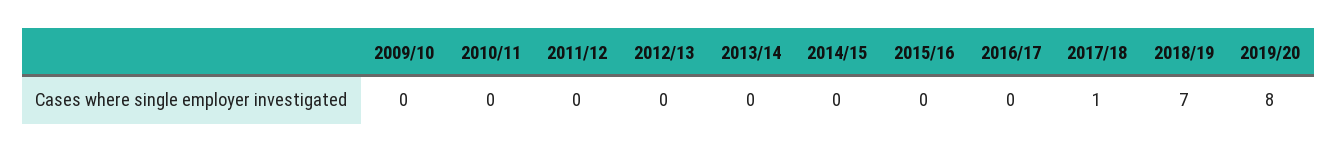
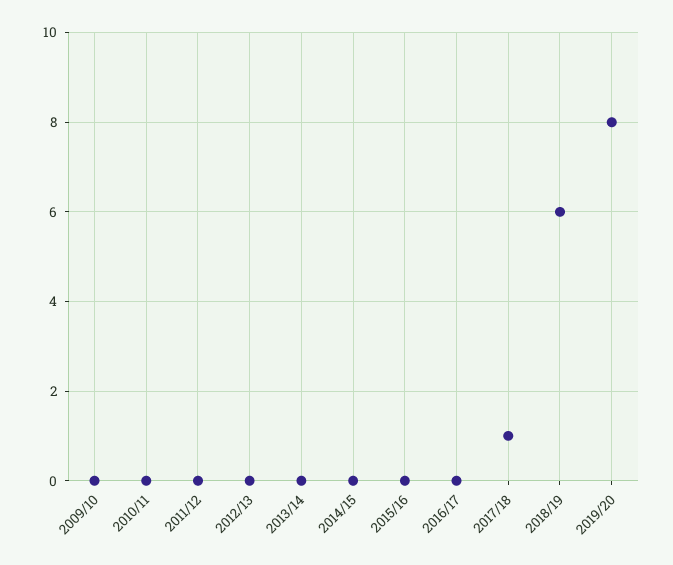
  {
    "2009/10": 0,
    "2010/11": 0,
    "2011/12": 0,
    "2012/13": 0,
    "2013/14": 0,
    "2014/15": 0,
    "2015/16": 0,
    "2016/17": 0,
    "2017/18": 1,
-   "2018/19": 7,
+   "2018/19": 6,
    "2019/20": 8
  }

